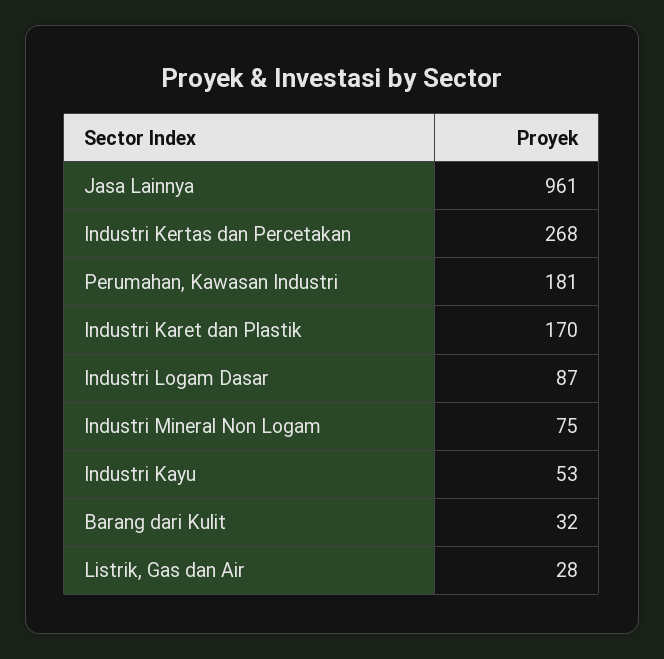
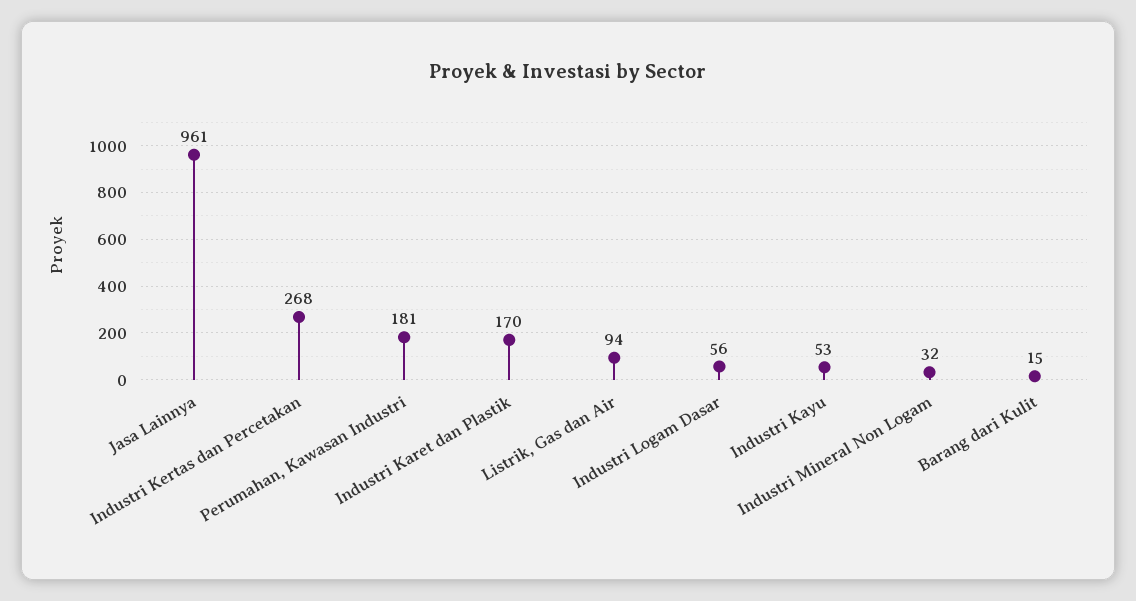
  {
    "Jasa Lainnya": 961,
    "Industri Kertas dan Percetakan": 268,
    "Perumahan, Kawasan Industri": 181,
    "Industri Karet dan Plastik": 170,
-   "Industri Logam Dasar": 87,
+   "Industri Logam Dasar": 56,
-   "Industri Mineral Non Logam": 75,
+   "Industri Mineral Non Logam": 32,
    "Industri Kayu": 53,
-   "Barang dari Kulit": 32,
+   "Barang dari Kulit": 15,
-   "Listrik, Gas dan Air": 28
+   "Listrik, Gas dan Air": 94
  }

